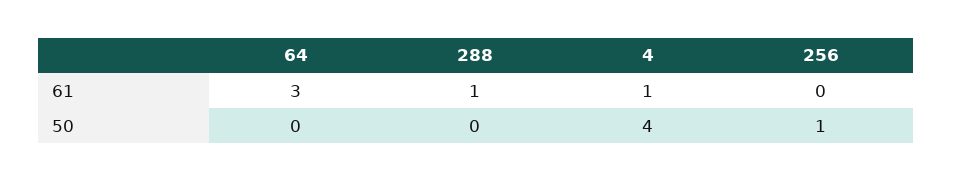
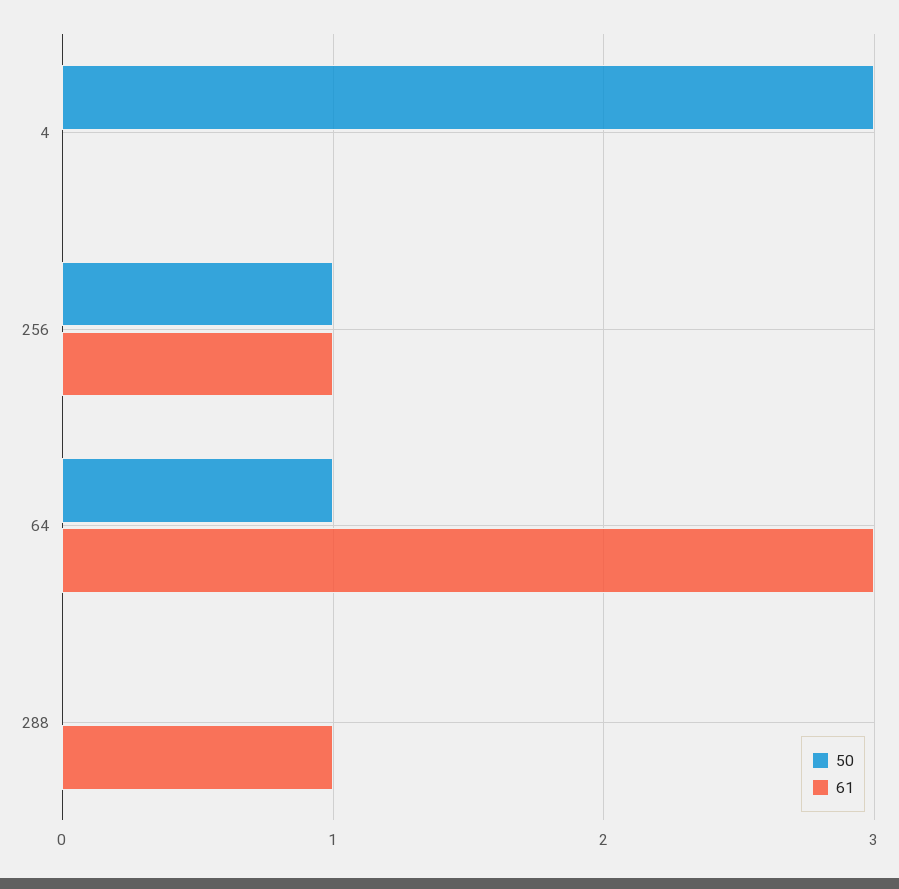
  {
    "61": {
      "64": 3,
      "288": 1,
-     "4": 1,
+     "4": 0,
-     "256": 0
+     "256": 1
    },
    "50": {
-     "64": 0,
+     "64": 1,
      "288": 0,
-     "4": 4,
+     "4": 3,
      "256": 1
    }
  }

